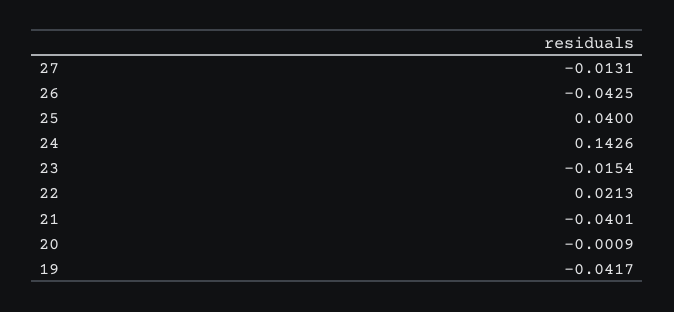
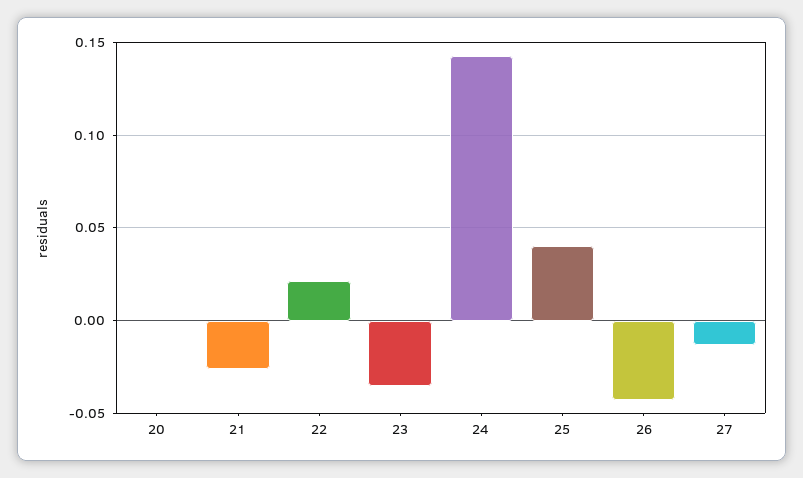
  {
    "27": -0.0131,
    "26": -0.0425,
    "25": 0.04,
    "24": 0.1426,
-   "23": -0.0154,
+   "23": -0.035,
    "22": 0.0213,
-   "21": -0.0401,
+   "21": -0.025,
-   "20": -0.0009,
+   "20": -0.0009
-   "19": -0.0417
  }

